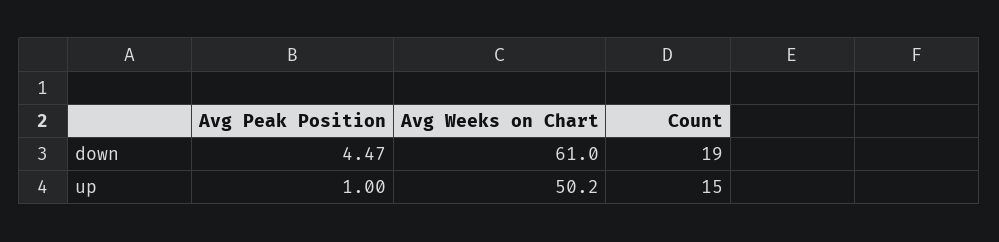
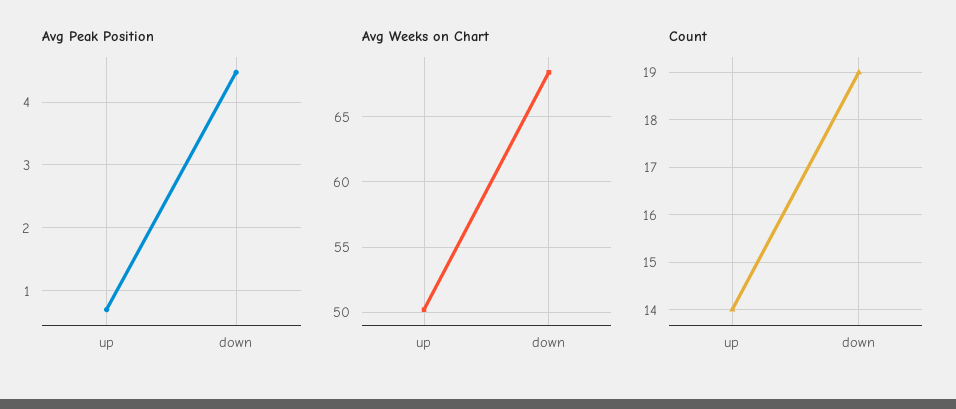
  {
    "Avg Peak Position": {
      "down": 4.47,
-     "up": 1
+     "up": 0.7
    },
    "Avg Weeks on Chart": {
-     "down": 61,
+     "down": 68.5,
      "up": 50.2
    },
    "Count": {
      "down": 19,
-     "up": 15
+     "up": 14
    }
  }

